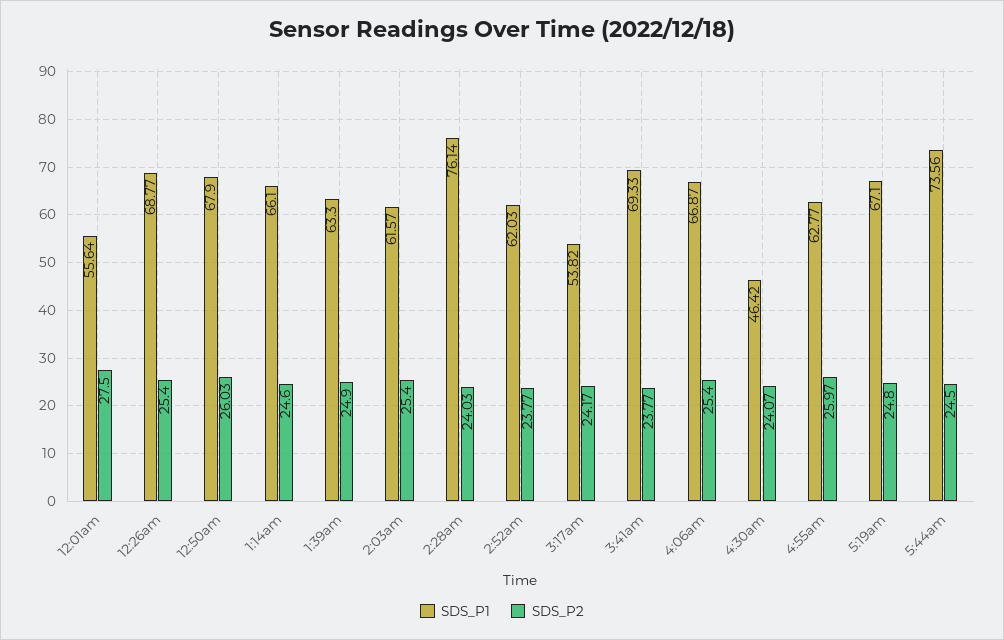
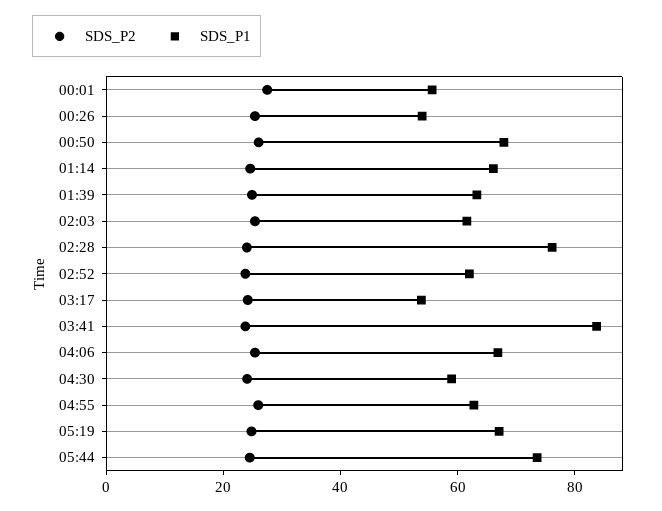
  {
    "SDS_P1": {
      "12:01am": 55.64,
-     "12:26am": 68.77,
+     "12:26am": 55,
      "12:50am": 67.9,
      "1:14am": 66.1,
      "1:39am": 63.3,
      "2:03am": 61.57,
      "2:28am": 76.14,
      "2:52am": 62.03,
      "3:17am": 53.82,
-     "3:41am": 69.33,
+     "3:41am": 85,
      "4:06am": 66.87,
-     "4:30am": 46.42,
+     "4:30am": 60,
      "4:55am": 62.77,
      "5:19am": 67.1,
      "5:44am": 73.56
    },
    "SDS_P2": {
      "12:01am": 27.5,
      "12:26am": 25.4,
      "12:50am": 26.03,
      "1:14am": 24.6,
      "1:39am": 24.9,
      "2:03am": 25.4,
      "2:28am": 24.03,
      "2:52am": 23.77,
      "3:17am": 24.17,
      "3:41am": 23.77,
      "4:06am": 25.4,
      "4:30am": 24.07,
      "4:55am": 25.97,
      "5:19am": 24.8,
      "5:44am": 24.5
    }
  }

